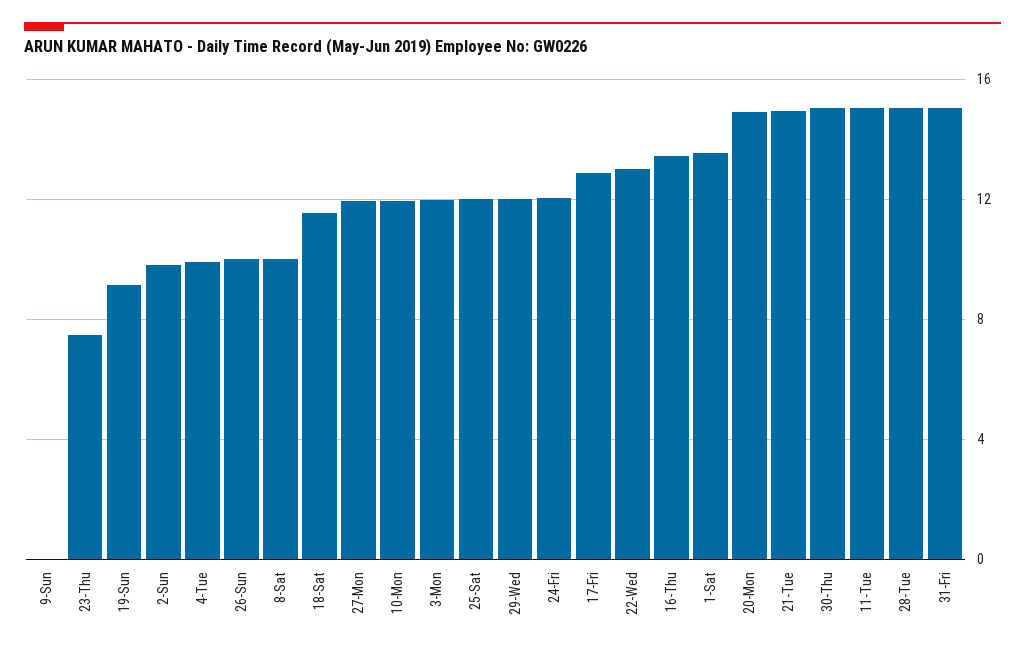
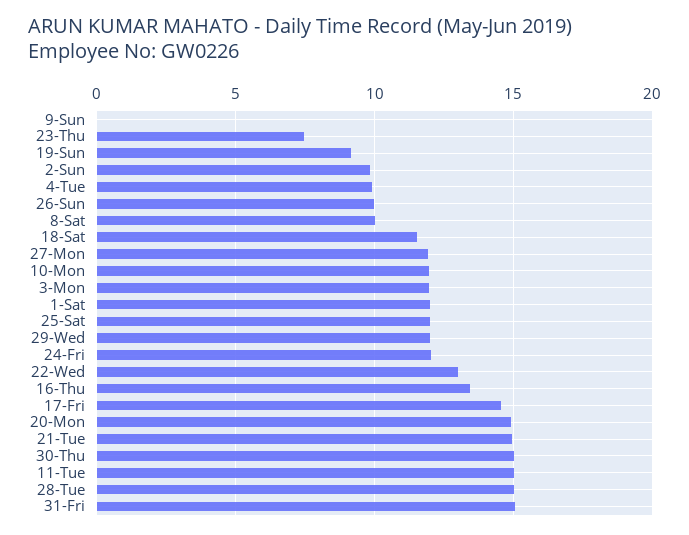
  {
    "9-Sun": 0,
    "23-Thu": 7.5,
    "19-Sun": 9,
    "2-Sun": 10,
    "4-Tue": 10,
    "26-Sun": 10,
    "8-Sat": 10,
    "18-Sat": 11.5,
    "27-Mon": 12,
    "10-Mon": 12,
    "3-Mon": 12,
    "25-Sat": 12,
    "29-Wed": 12,
    "24-Fri": 12,
-   "17-Fri": 13,
+   "17-Fri": 14.5,
    "22-Wed": 13,
    "16-Thu": 13.5,
-   "1-Sat": 13.5,
+   "1-Sat": 12,
    "20-Mon": 15,
    "21-Tue": 15,
    "30-Thu": 15,
    "11-Tue": 15,
    "28-Tue": 15,
    "31-Fri": 15
  }

